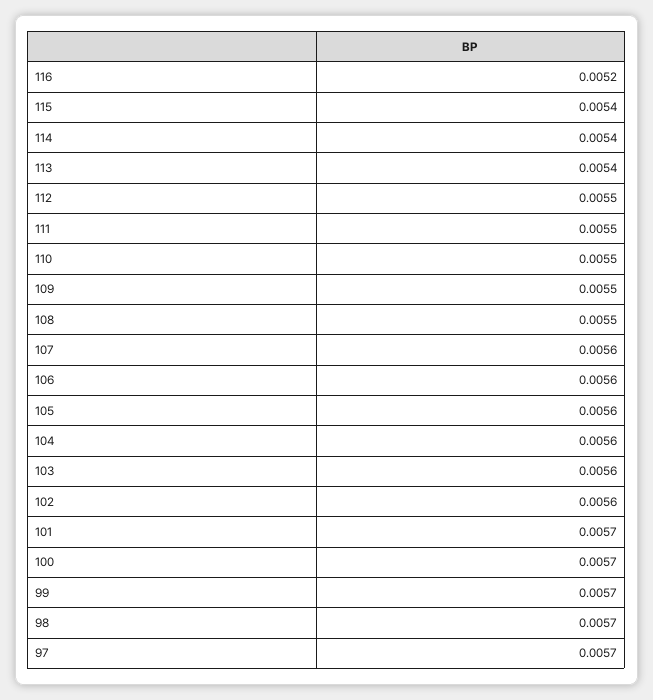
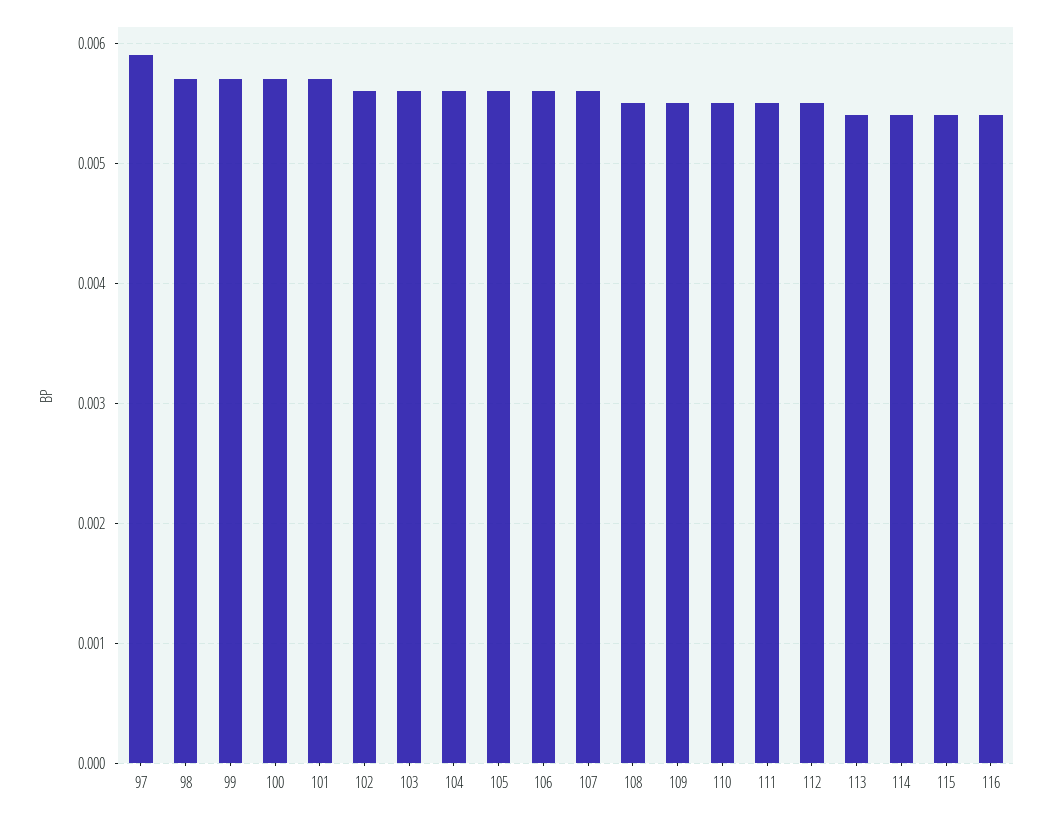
  {
-   "116": 0.0052,
+   "116": 0.0054,
    "115": 0.0054,
    "114": 0.0054,
    "113": 0.0054,
    "112": 0.0055,
    "111": 0.0055,
    "110": 0.0055,
    "109": 0.0055,
    "108": 0.0055,
    "107": 0.0056,
    "106": 0.0056,
    "105": 0.0056,
    "104": 0.0056,
    "103": 0.0056,
    "102": 0.0056,
    "101": 0.0057,
    "100": 0.0057,
    "99": 0.0057,
    "98": 0.0057,
-   "97": 0.0057
+   "97": 0.0059
  }

